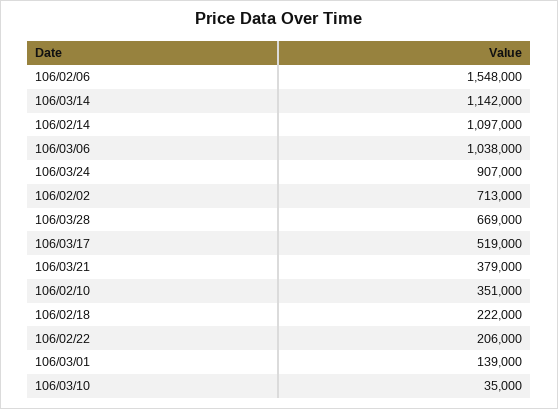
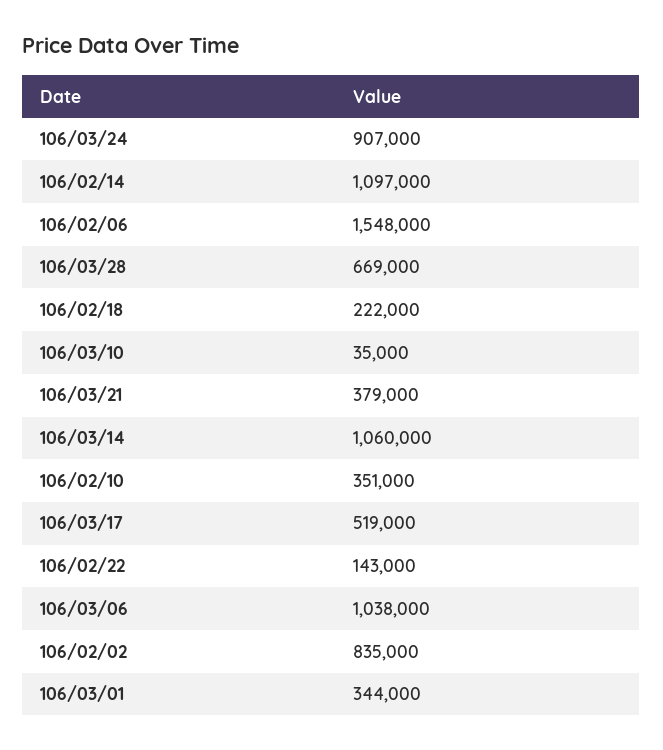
  {
    "106/02/06": 1548000,
-   "106/03/14": 1142000,
+   "106/03/14": 1060000,
    "106/02/14": 1097000,
    "106/03/06": 1038000,
    "106/03/24": 907000,
-   "106/02/02": 713000,
+   "106/02/02": 835000,
    "106/03/28": 669000,
    "106/03/17": 519000,
    "106/03/21": 379000,
    "106/02/10": 351000,
    "106/02/18": 222000,
-   "106/02/22": 206000,
+   "106/02/22": 143000,
-   "106/03/01": 139000,
+   "106/03/01": 344000,
    "106/03/10": 35000
  }

